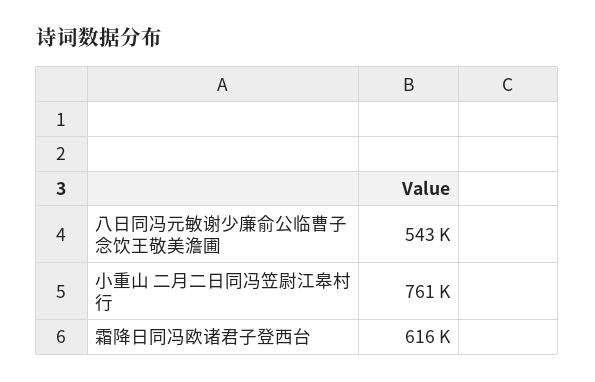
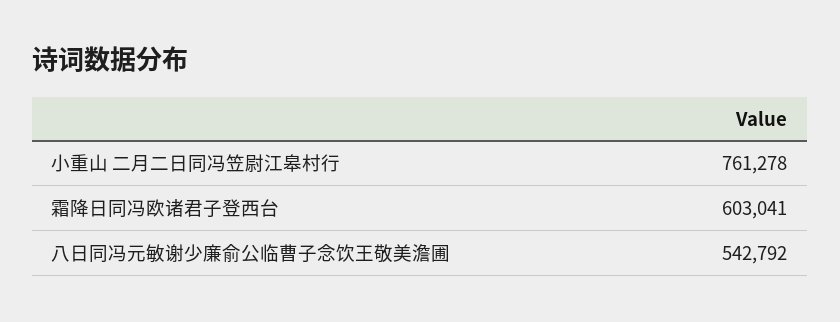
  {
    "八日同冯元敏谢少廉俞公临曹子念饮王敬美澹圃": 542792,
    "小重山 二月二日同冯笠尉江皋村行": 761278,
-   "霜降日同冯欧诸君子登西台": 616000
+   "霜降日同冯欧诸君子登西台": 603041
  }

